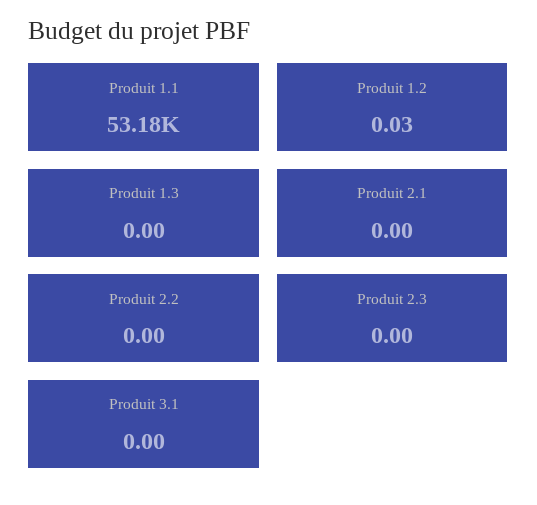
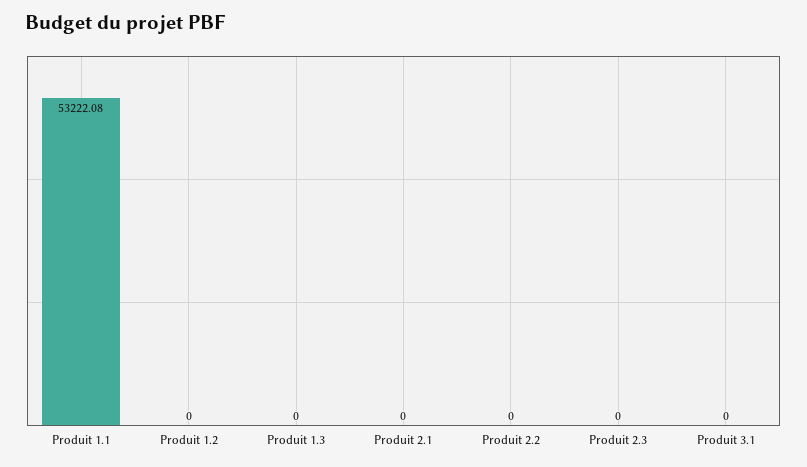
  {
-   "Produit 1.1": 53180,
+   "Produit 1.1": 53222.08,
-   "Produit 1.2": 0.03,
+   "Produit 1.2": 0,
    "Produit 1.3": 0,
    "Produit 2.1": 0,
    "Produit 2.2": 0,
    "Produit 2.3": 0,
    "Produit 3.1": 0
  }

